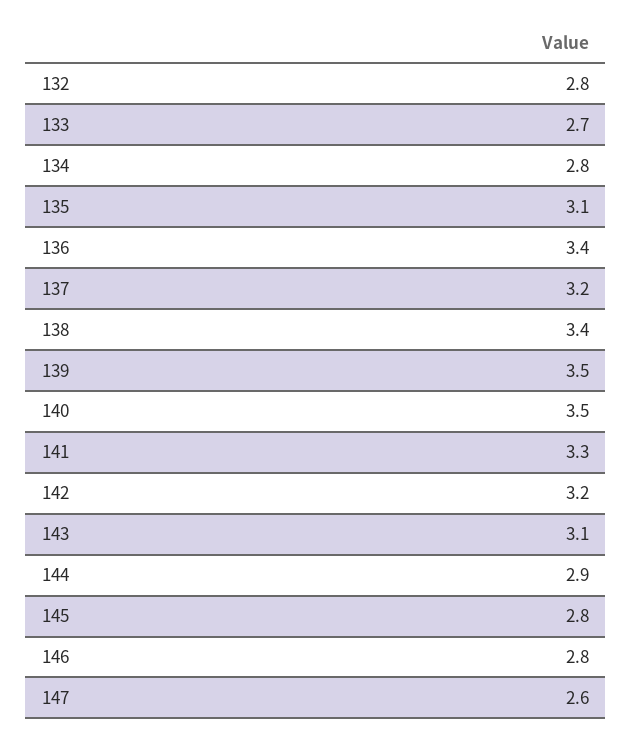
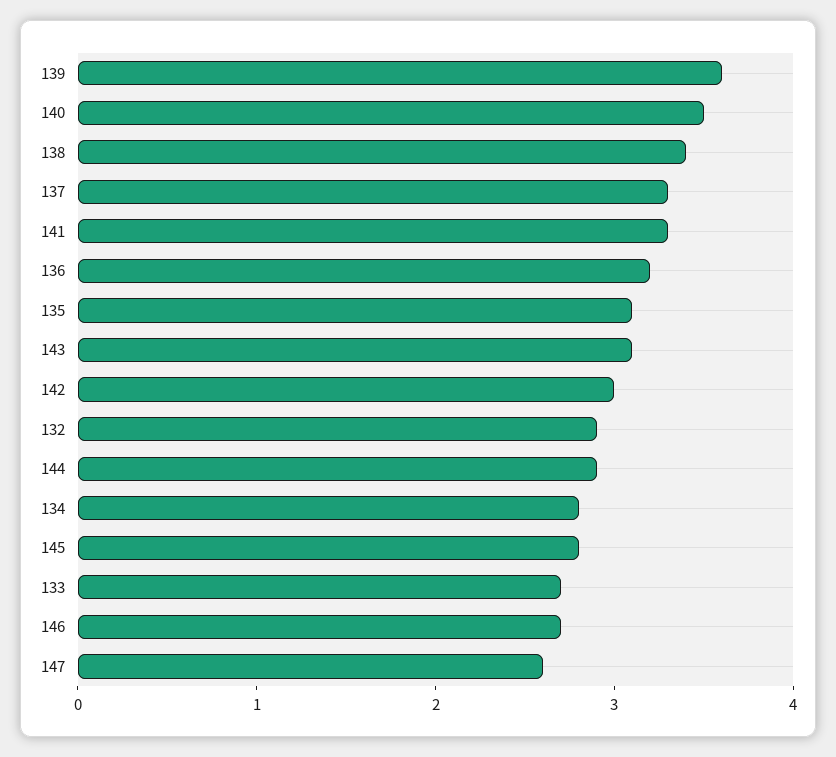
  {
-   "132": 2.8,
+   "132": 2.9,
    "133": 2.7,
    "134": 2.8,
    "135": 3.1,
-   "136": 3.4,
+   "136": 3.2,
-   "137": 3.2,
+   "137": 3.3,
    "138": 3.4,
-   "139": 3.5,
+   "139": 3.6,
    "140": 3.5,
    "141": 3.3,
-   "142": 3.2,
+   "142": 3,
    "143": 3.1,
    "144": 2.9,
    "145": 2.8,
-   "146": 2.8,
+   "146": 2.7,
    "147": 2.6
  }

